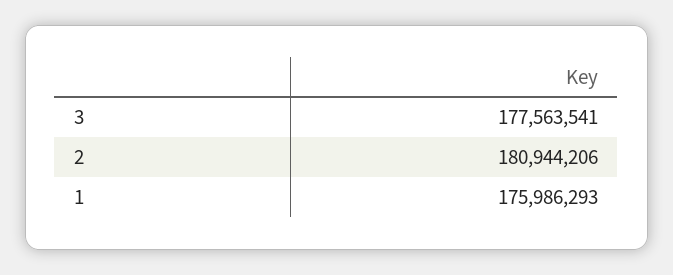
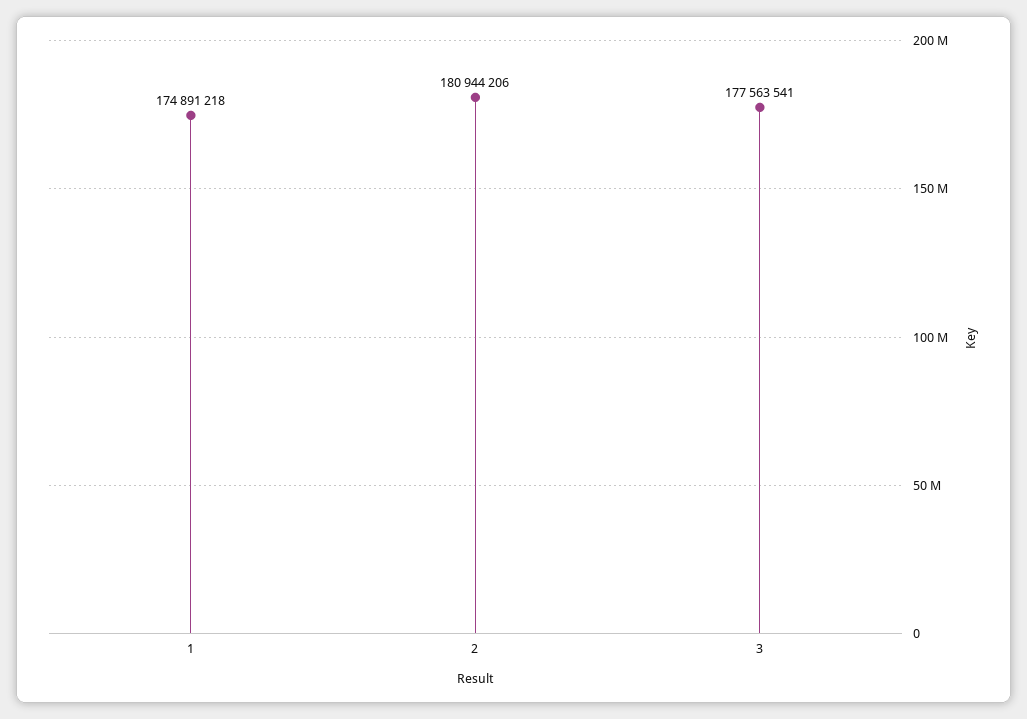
  {
    "3": 177563541,
    "2": 180944206,
-   "1": 175986293
+   "1": 174891218
  }

